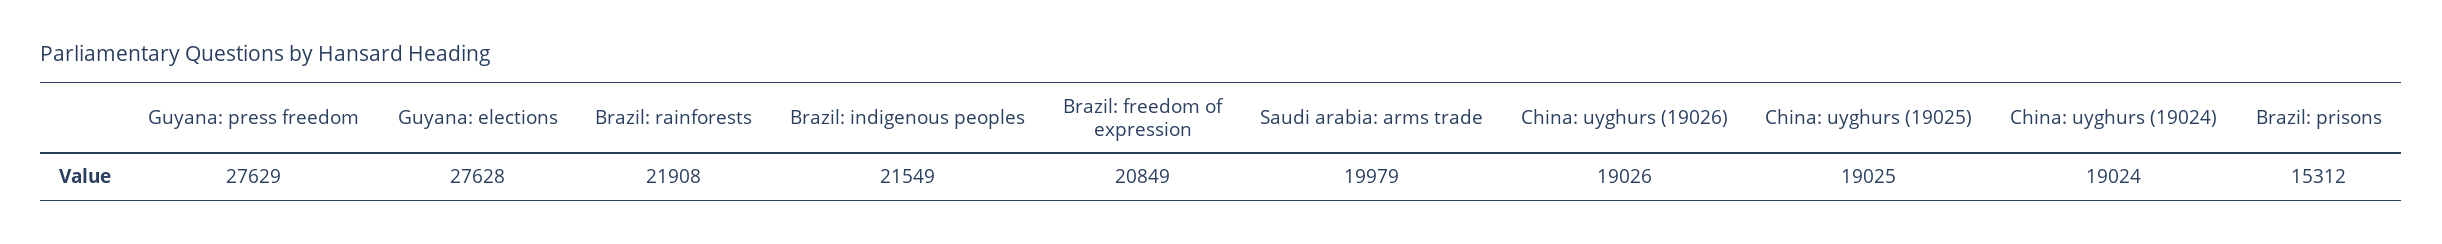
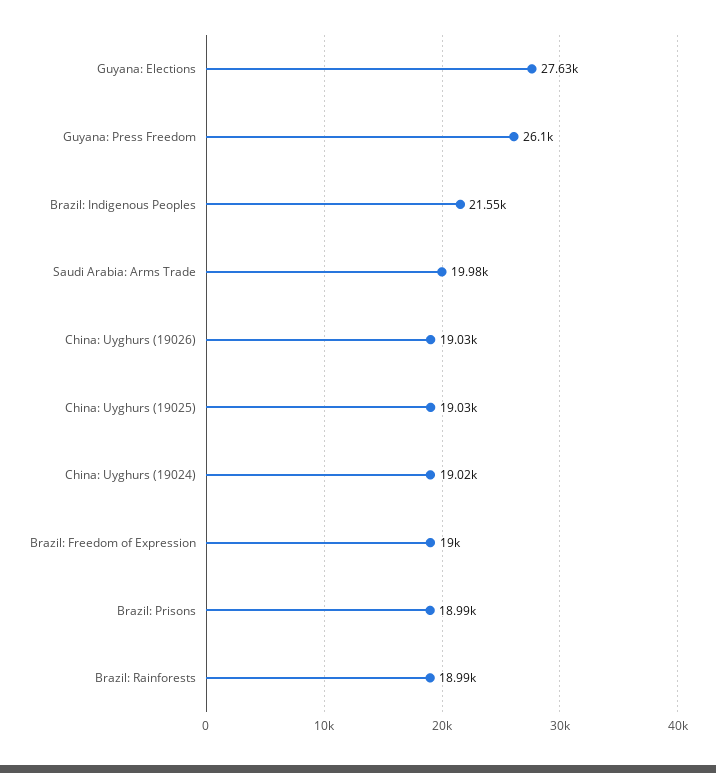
  {
-   "Guyana: press freedom": 27629,
+   "Guyana: press freedom": 26100,
    "Guyana: elections": 27628,
-   "Brazil: rainforests": 21908,
+   "Brazil: rainforests": 18990,
    "Brazil: indigenous peoples": 21549,
-   "Brazil: freedom of expression": 20849,
+   "Brazil: freedom of expression": 19000,
    "Saudi arabia: arms trade": 19979,
    "China: uyghurs (19026)": 19026,
    "China: uyghurs (19025)": 19025,
    "China: uyghurs (19024)": 19024,
-   "Brazil: prisons": 15312
+   "Brazil: prisons": 18990
  }

